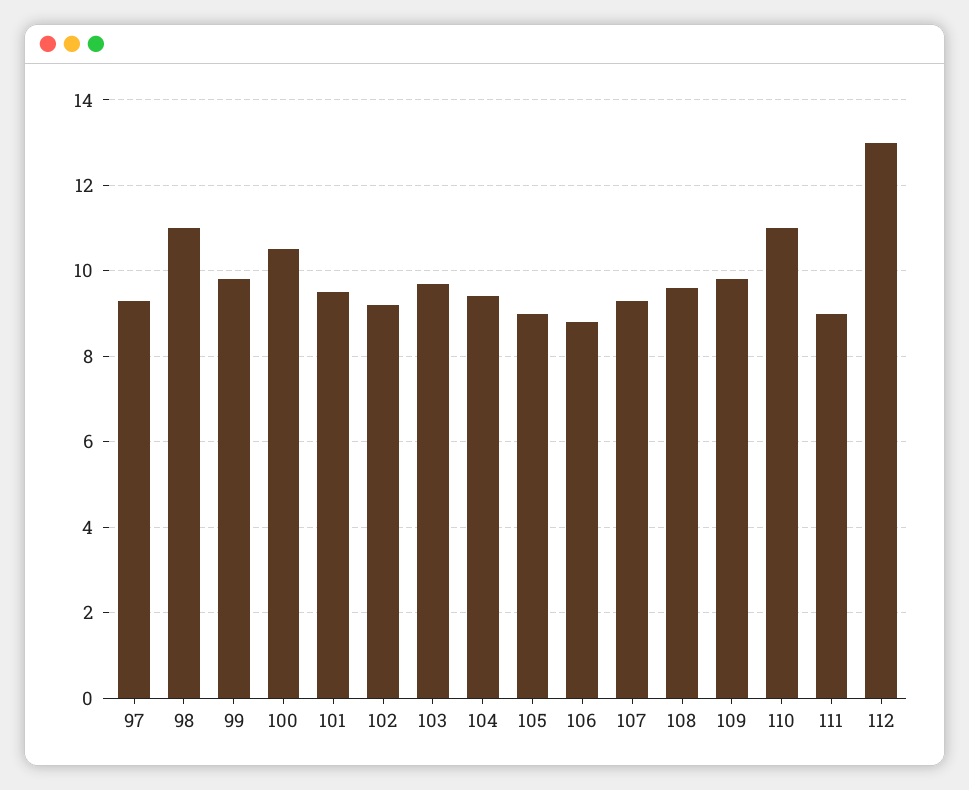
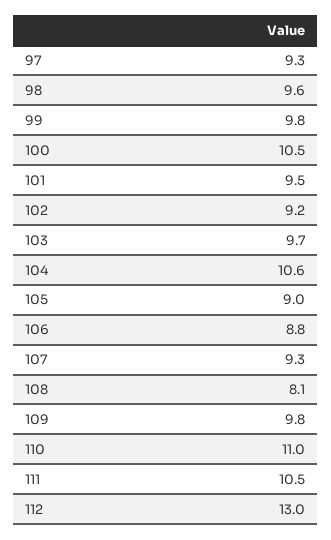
  {
    "97": 9.3,
-   "98": 11,
+   "98": 9.6,
    "99": 9.8,
    "100": 10.5,
    "101": 9.5,
    "102": 9.2,
    "103": 9.7,
-   "104": 9.5,
+   "104": 10.6,
    "105": 9,
    "106": 8.8,
    "107": 9.3,
-   "108": 9.5,
+   "108": 8.1,
    "109": 9.8,
    "110": 11,
-   "111": 9,
+   "111": 10.5,
    "112": 13
  }

